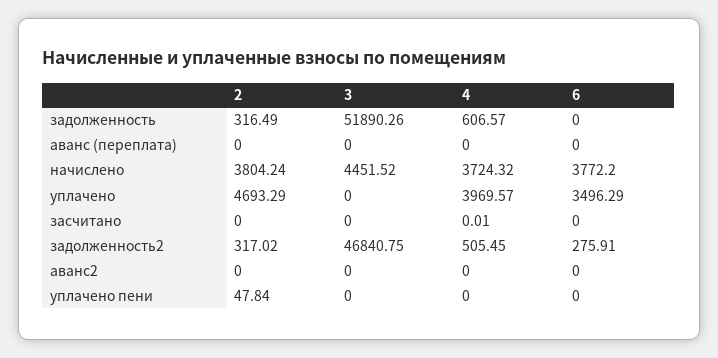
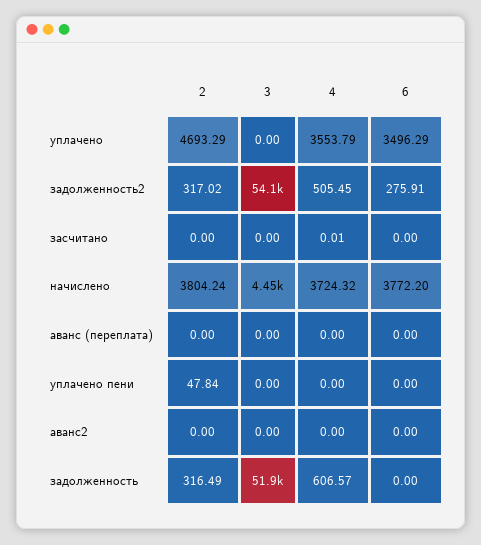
  {
    "2": {
      "задолженность": 316.49,
      "аванс (переплата)": 0,
      "начислено": 3804.24,
      "уплачено": 4693.29,
      "засчитано": 0,
      "задолженность2": 317.02,
      "аванс2": 0,
      "уплачено пени": 47.84
    },
    "3": {
      "задолженность": 51890.26,
      "аванс (переплата)": 0,
      "начислено": 4451.52,
      "уплачено": 0,
      "засчитано": 0,
-     "задолженность2": 46840.75,
+     "задолженность2": 54100,
      "аванс2": 0,
      "уплачено пени": 0
    },
    "4": {
      "задолженность": 606.57,
      "аванс (переплата)": 0,
      "начислено": 3724.32,
-     "уплачено": 3969.57,
+     "уплачено": 3553.79,
      "засчитано": 0.01,
      "задолженность2": 505.45,
      "аванс2": 0,
      "уплачено пени": 0
    },
    "6": {
      "задолженность": 0,
      "аванс (переплата)": 0,
      "начислено": 3772.2,
      "уплачено": 3496.29,
      "засчитано": 0,
      "задолженность2": 275.91,
      "аванс2": 0,
      "уплачено пени": 0
    }
  }

